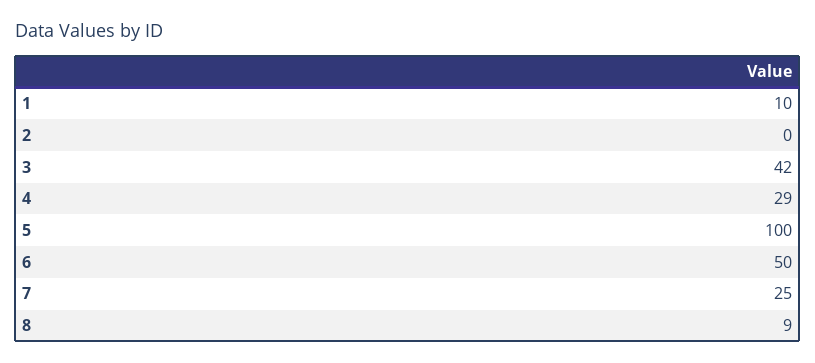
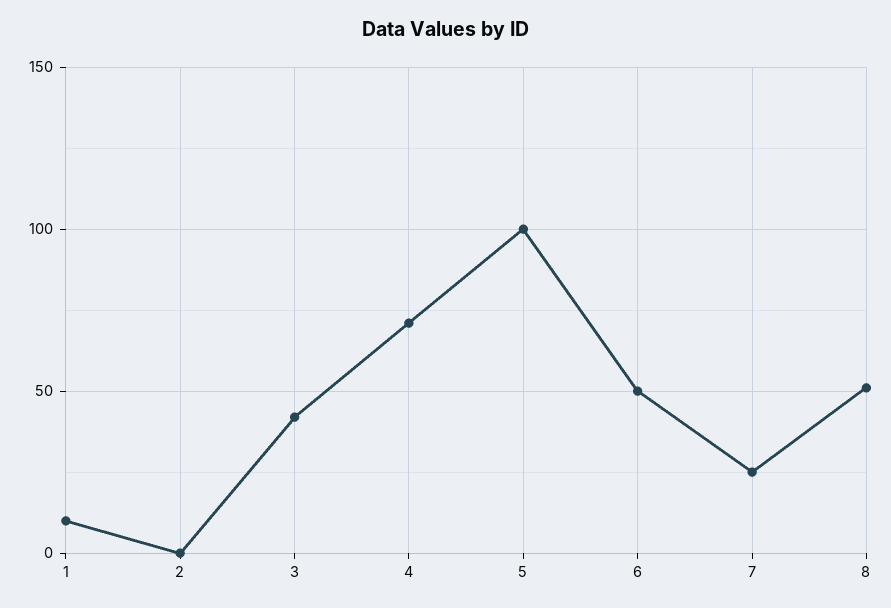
  {
    "1": 10,
    "2": 0,
    "3": 42,
-   "4": 29,
+   "4": 70,
    "5": 100,
    "6": 50,
    "7": 25,
-   "8": 9
+   "8": 50
  }

